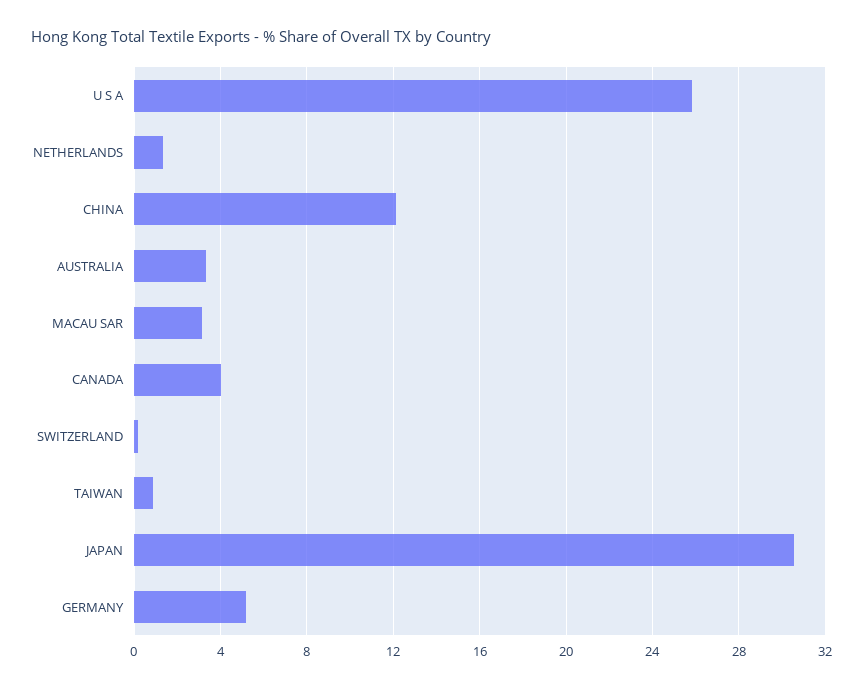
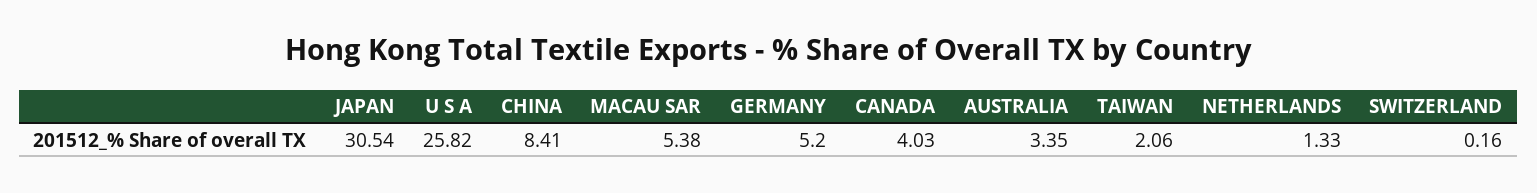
  {
    "U S A": 25.82,
    "NETHERLANDS": 1.33,
-   "CHINA": 12,
+   "CHINA": 8.41,
    "AUSTRALIA": 3.35,
-   "MACAU SAR": 3,
+   "MACAU SAR": 5.38,
    "CANADA": 4.03,
    "SWITZERLAND": 0.16,
-   "TAIWAN": 1,
+   "TAIWAN": 2.06,
    "JAPAN": 30.54,
    "GERMANY": 5.2
  }

